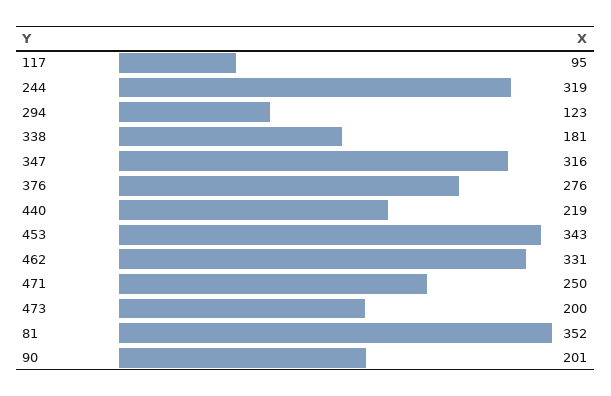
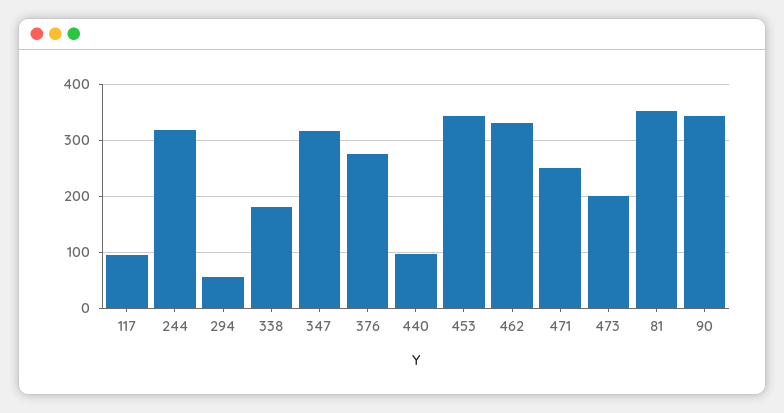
  {
    "117": 95,
    "244": 319,
-   "294": 123,
+   "294": 60,
    "338": 181,
    "347": 316,
    "376": 276,
-   "440": 219,
+   "440": 100,
    "453": 343,
    "462": 331,
    "471": 250,
    "473": 200,
    "81": 352,
-   "90": 201
+   "90": 340
  }

